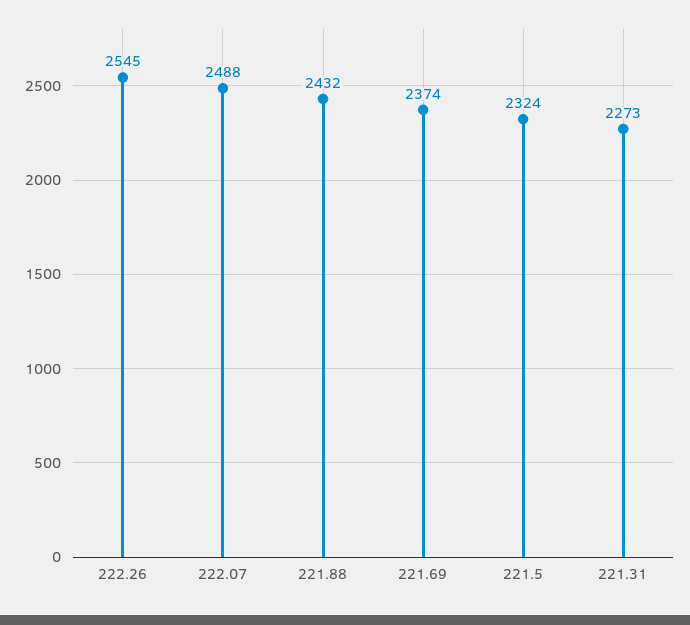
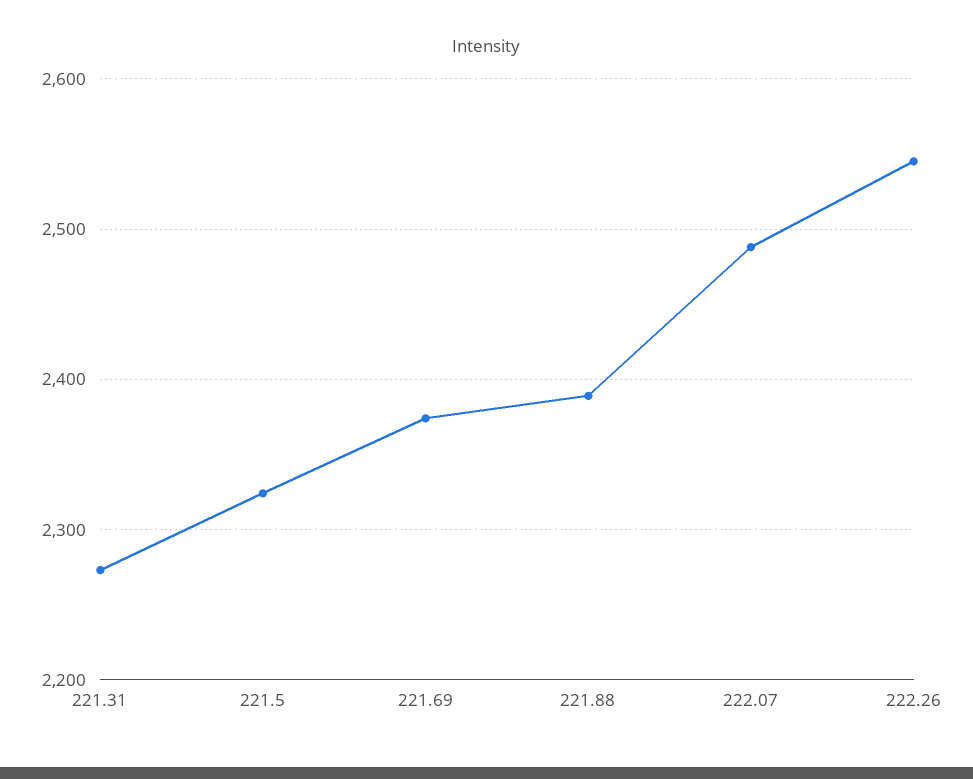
  {
    "222.26": 2545,
    "222.07": 2488,
-   "221.88": 2432,
+   "221.88": 2390,
    "221.69": 2374,
    "221.5": 2324,
    "221.31": 2273
  }

